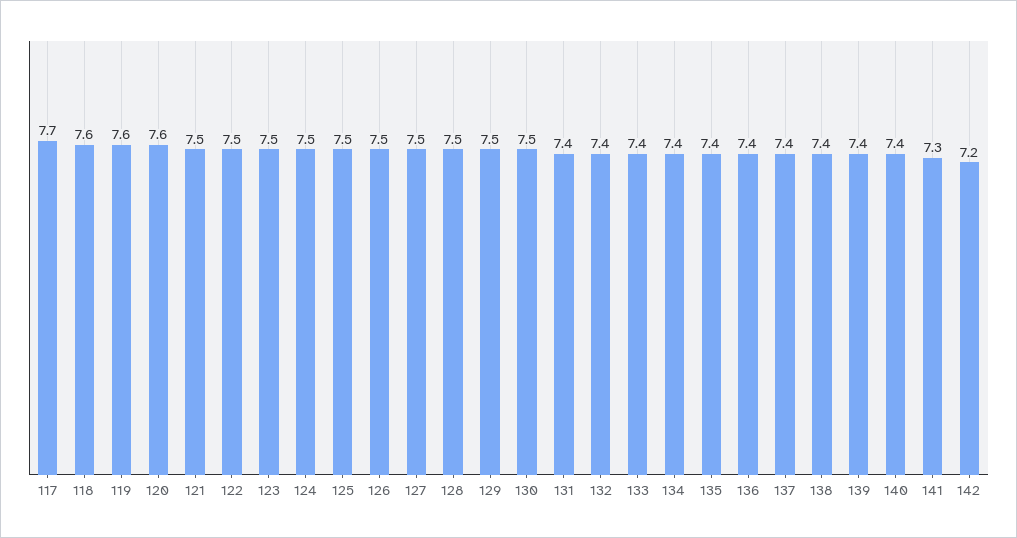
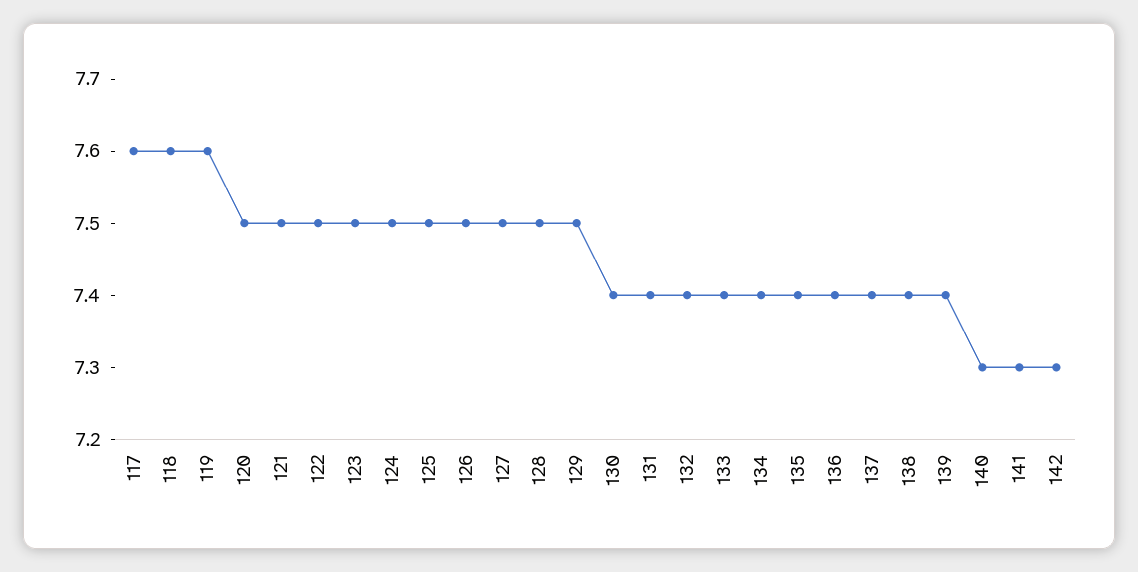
  {
-   "117": 7.7,
+   "117": 7.6,
    "118": 7.6,
    "119": 7.6,
-   "120": 7.6,
+   "120": 7.5,
    "121": 7.5,
    "122": 7.5,
    "123": 7.5,
    "124": 7.5,
    "125": 7.5,
    "126": 7.5,
    "127": 7.5,
    "128": 7.5,
    "129": 7.5,
-   "130": 7.5,
+   "130": 7.4,
    "131": 7.4,
    "132": 7.4,
    "133": 7.4,
    "134": 7.4,
    "135": 7.4,
    "136": 7.4,
    "137": 7.4,
    "138": 7.4,
    "139": 7.4,
-   "140": 7.4,
+   "140": 7.3,
    "141": 7.3,
-   "142": 7.2
+   "142": 7.3
  }

